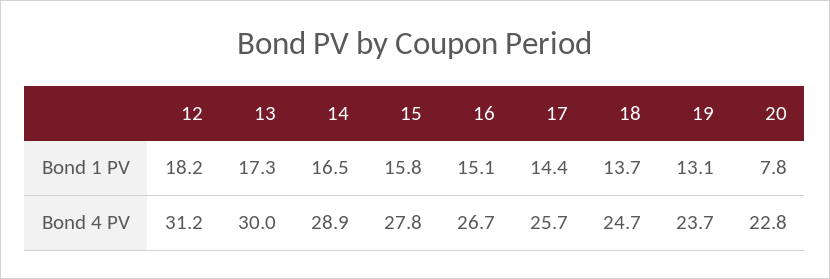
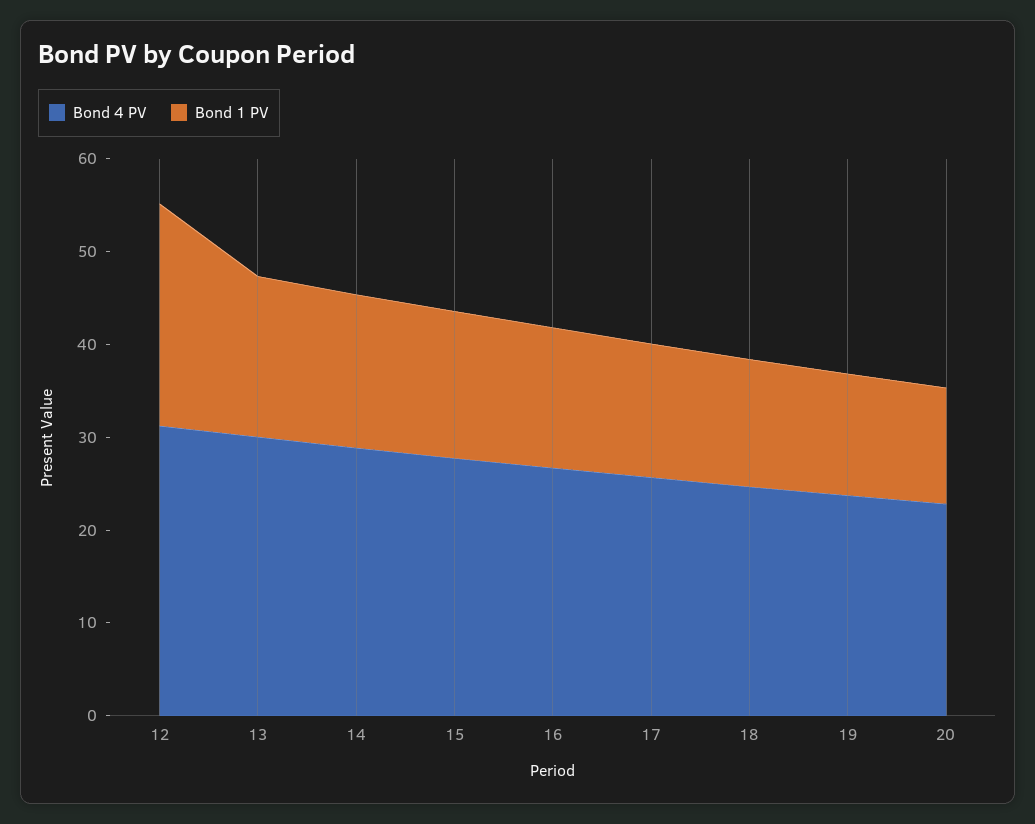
  {
    "Bond 1 PV": {
-     "12": 18.2,
+     "12": 24,
      "13": 17.3,
      "14": 16.5,
      "15": 15.8,
      "16": 15.1,
      "17": 14.4,
      "18": 13.7,
      "19": 13.1,
-     "20": 7.8
+     "20": 12
    },
    "Bond 4 PV": {
      "12": 31.2,
      "13": 30,
      "14": 28.9,
      "15": 27.8,
      "16": 26.7,
      "17": 25.7,
      "18": 24.7,
      "19": 23.7,
      "20": 22.8
    }
  }

